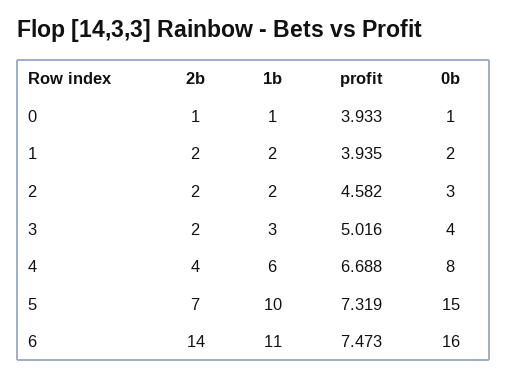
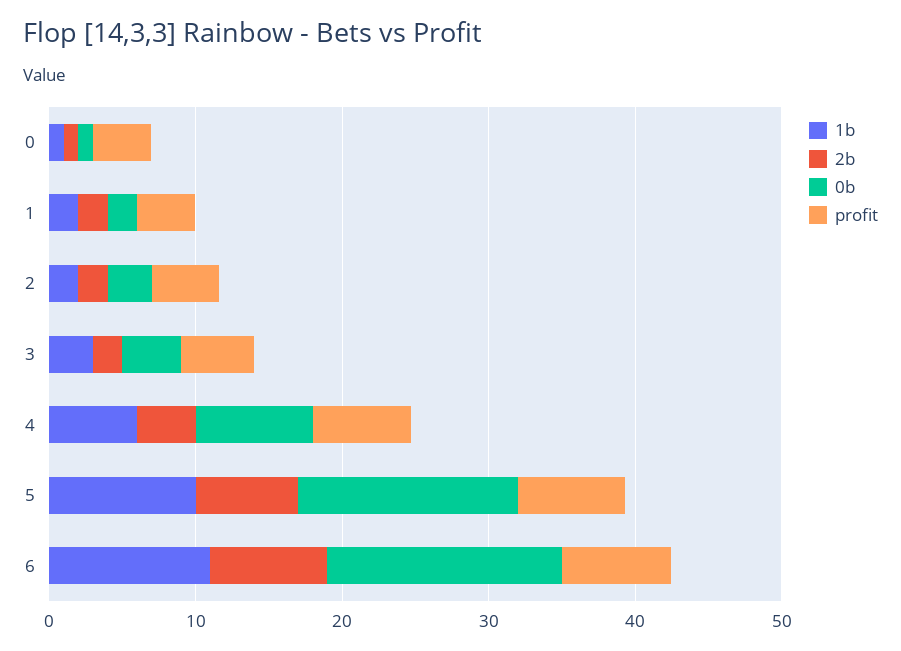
  {
    "2b": {
      "0": 1,
      "1": 2,
      "2": 2,
      "3": 2,
      "4": 4,
      "5": 7,
-     "6": 14
+     "6": 8
    },
    "1b": {
      "0": 1,
      "1": 2,
      "2": 2,
      "3": 3,
      "4": 6,
      "5": 10,
      "6": 11
    },
    "profit": {
      "0": 3.933,
      "1": 3.935,
      "2": 4.582,
      "3": 5.016,
      "4": 6.688,
      "5": 7.319,
      "6": 7.473
    },
    "0b": {
      "0": 1,
      "1": 2,
      "2": 3,
      "3": 4,
      "4": 8,
      "5": 15,
      "6": 16
    }
  }

